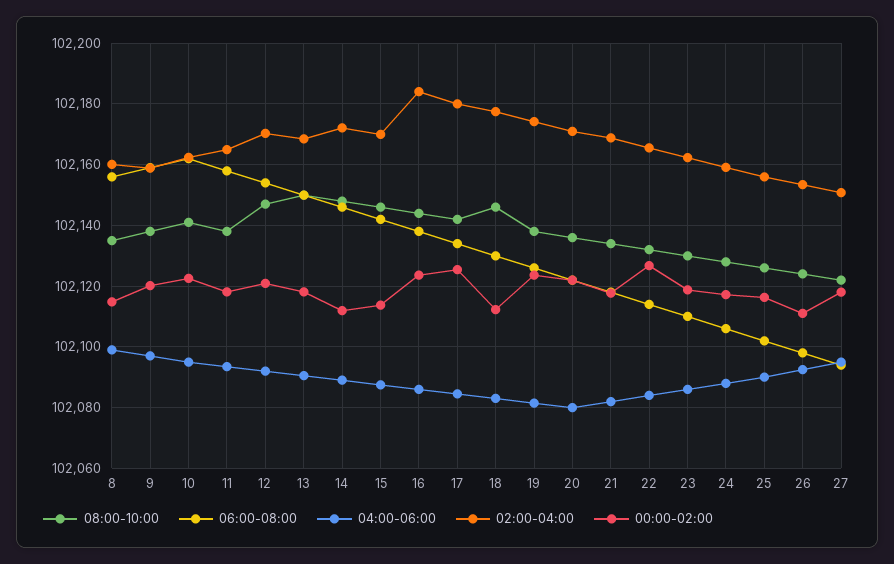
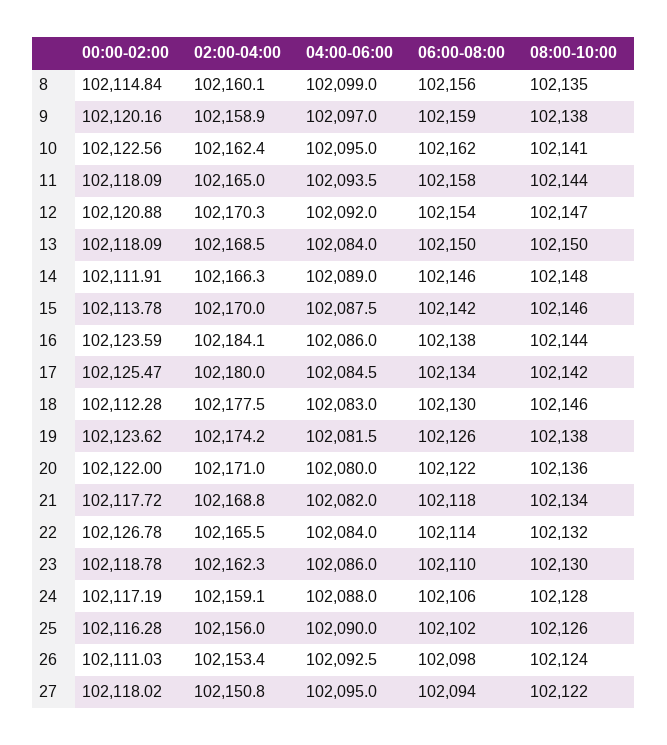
  {
    "08:00-10:00": {
      "8": 102135,
      "9": 102138,
      "10": 102141,
-     "11": 102138,
+     "11": 102144,
      "12": 102147,
      "13": 102150,
      "14": 102148,
      "15": 102146,
      "16": 102144,
      "17": 102142,
      "18": 102146,
      "19": 102138,
      "20": 102136,
      "21": 102134,
      "22": 102132,
      "23": 102130,
      "24": 102128,
      "25": 102126,
      "26": 102124,
      "27": 102122
    },
    "06:00-08:00": {
      "8": 102156,
      "9": 102159,
      "10": 102162,
      "11": 102158,
      "12": 102154,
      "13": 102150,
      "14": 102146,
      "15": 102142,
      "16": 102138,
      "17": 102134,
      "18": 102130,
      "19": 102126,
      "20": 102122,
      "21": 102118,
      "22": 102114,
      "23": 102110,
      "24": 102106,
      "25": 102102,
      "26": 102098,
      "27": 102094
    },
    "04:00-06:00": {
      "8": 102099,
      "9": 102097,
      "10": 102095,
      "11": 102093.5,
      "12": 102092,
-     "13": 102090,
+     "13": 102084,
      "14": 102089,
      "15": 102087.5,
      "16": 102086,
      "17": 102084.5,
      "18": 102083,
      "19": 102081.5,
      "20": 102080,
      "21": 102082,
      "22": 102084,
      "23": 102086,
      "24": 102088,
      "25": 102090,
      "26": 102092.5,
      "27": 102095
    },
    "02:00-04:00": {
      "8": 102160.1,
      "9": 102158.9,
      "10": 102162.4,
      "11": 102165,
      "12": 102170.3,
      "13": 102168.5,
-     "14": 102172,
+     "14": 102166.3,
      "15": 102170,
      "16": 102184.1,
      "17": 102180,
      "18": 102177.5,
      "19": 102174.2,
      "20": 102171,
      "21": 102168.8,
      "22": 102165.5,
      "23": 102162.3,
      "24": 102159.1,
      "25": 102156,
      "26": 102153.4,
      "27": 102150.8
    },
    "00:00-02:00": {
      "8": 102114.84,
      "9": 102120.16,
      "10": 102122.56,
      "11": 102118.09,
      "12": 102120.88,
      "13": 102118.09,
      "14": 102111.91,
      "15": 102113.78,
      "16": 102123.59,
      "17": 102125.47,
      "18": 102112.28,
      "19": 102123.62,
      "20": 102122,
      "21": 102117.72,
      "22": 102126.78,
      "23": 102118.78,
      "24": 102117.19,
      "25": 102116.28,
      "26": 102111.03,
      "27": 102118.02
    }
  }

